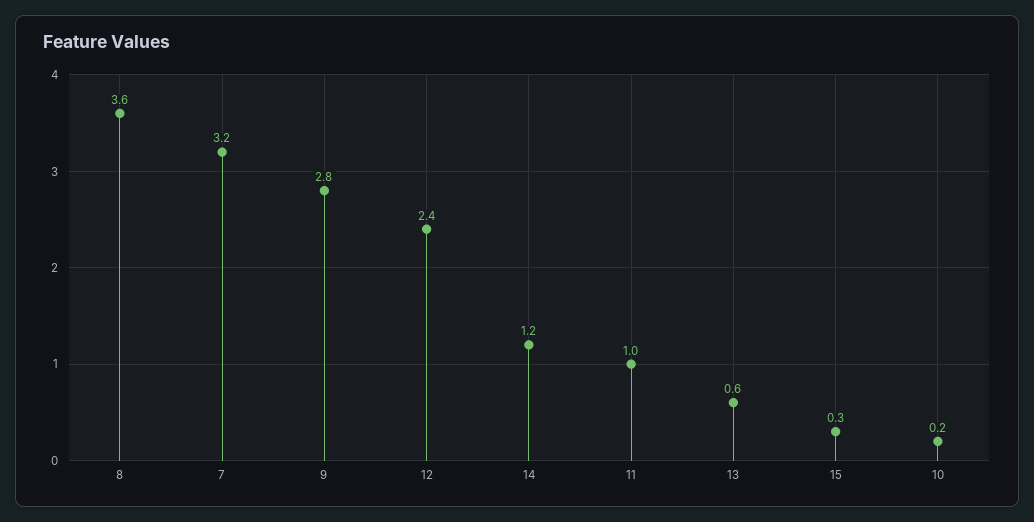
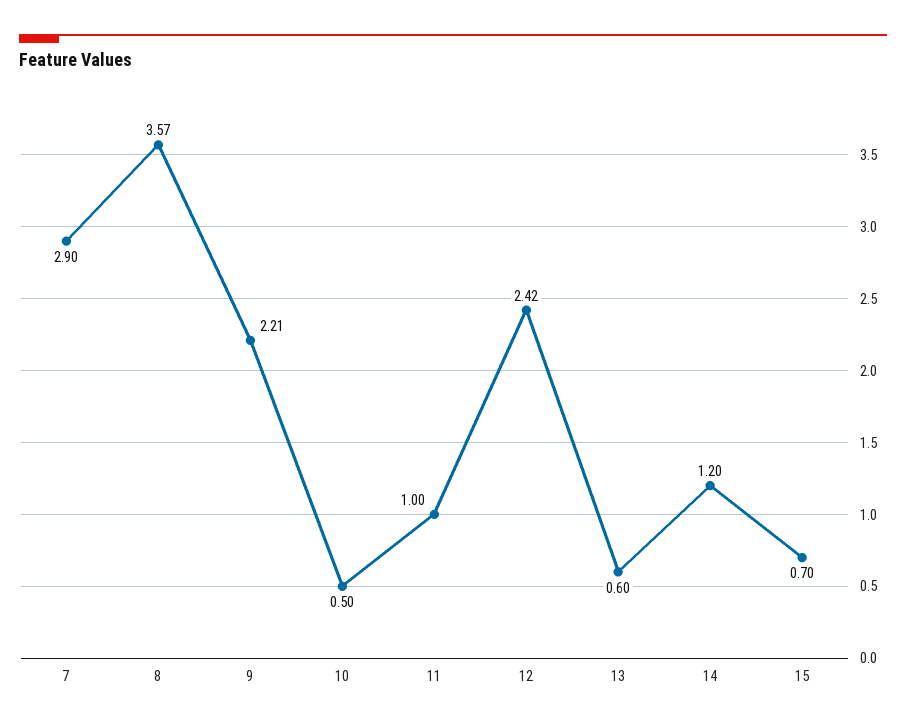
  {
    "8": 3.57,
-   "7": 3.2,
+   "7": 2.9,
-   "9": 2.8,
+   "9": 2.21,
    "12": 2.42,
    "14": 1.2,
    "11": 1,
    "13": 0.6,
-   "15": 0.3,
+   "15": 0.7,
-   "10": 0.2
+   "10": 0.5
  }

